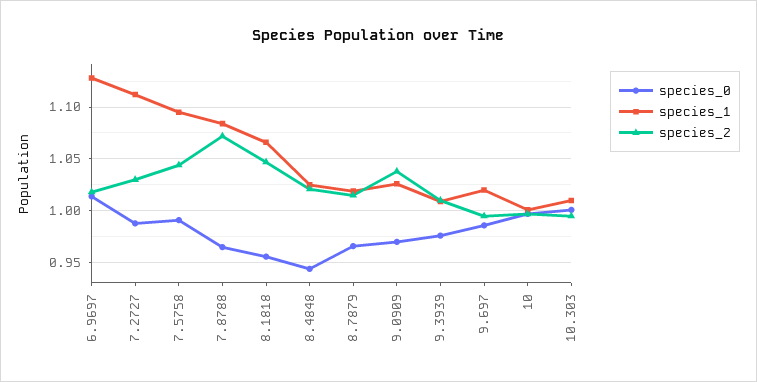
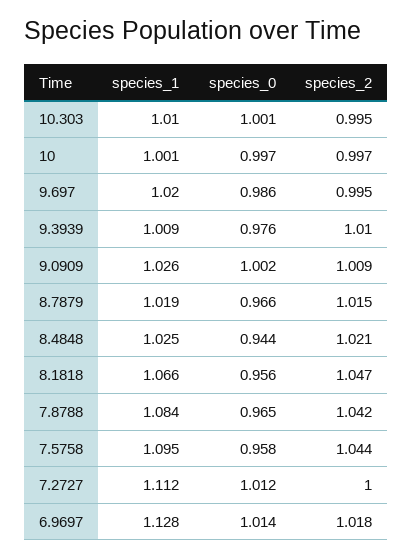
  {
    "species_0": {
      "6.9697": 1.014,
-     "7.2727": 0.99,
+     "7.2727": 1.012,
-     "7.5758": 0.99,
+     "7.5758": 0.958,
      "7.8788": 0.965,
      "8.1818": 0.956,
      "8.4848": 0.944,
      "8.7879": 0.966,
-     "9.0909": 0.97,
+     "9.0909": 1.002,
      "9.3939": 0.976,
      "9.697": 0.986,
      "10": 0.997,
      "10.303": 1.001
    },
    "species_1": {
      "6.9697": 1.128,
      "7.2727": 1.112,
      "7.5758": 1.095,
      "7.8788": 1.084,
      "8.1818": 1.066,
      "8.4848": 1.025,
      "8.7879": 1.019,
      "9.0909": 1.026,
      "9.3939": 1.009,
      "9.697": 1.02,
      "10": 1.001,
      "10.303": 1.01
    },
    "species_2": {
      "6.9697": 1.018,
-     "7.2727": 1.03,
+     "7.2727": 1,
      "7.5758": 1.044,
-     "7.8788": 1.07,
+     "7.8788": 1.042,
      "8.1818": 1.047,
      "8.4848": 1.021,
      "8.7879": 1.015,
-     "9.0909": 1.04,
+     "9.0909": 1.009,
      "9.3939": 1.01,
      "9.697": 0.995,
      "10": 0.997,
      "10.303": 0.995
    }
  }

